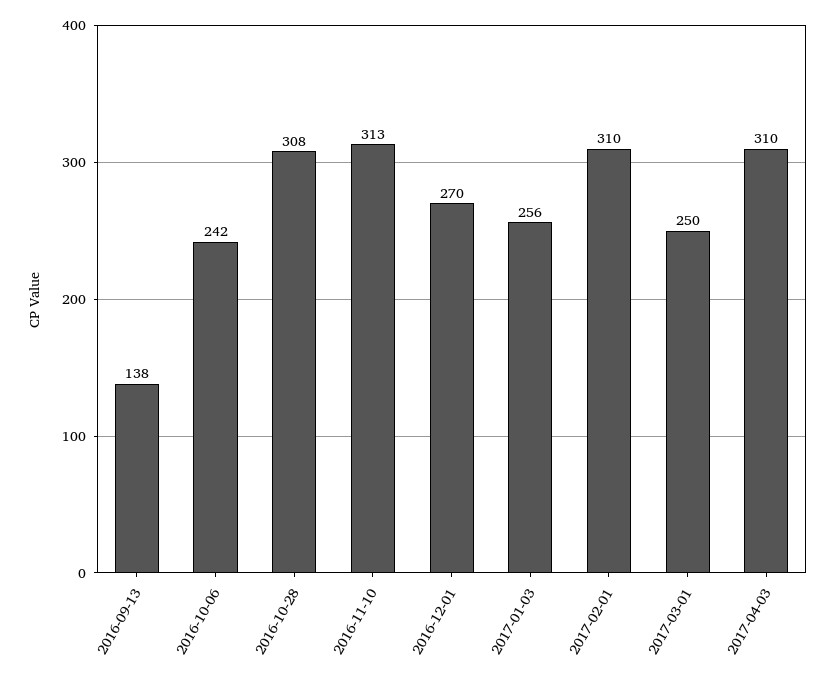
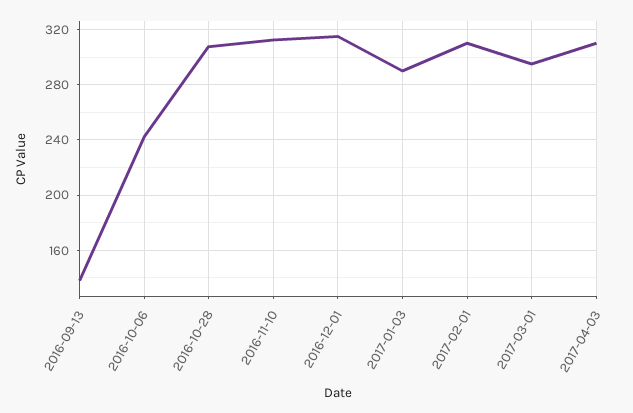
  {
    "2016-09-13": 138,
    "2016-10-06": 242,
    "2016-10-28": 308,
    "2016-11-10": 313,
-   "2016-12-01": 270,
+   "2016-12-01": 315,
-   "2017-01-03": 256,
+   "2017-01-03": 290,
    "2017-02-01": 310,
-   "2017-03-01": 250,
+   "2017-03-01": 295,
    "2017-04-03": 310
  }

